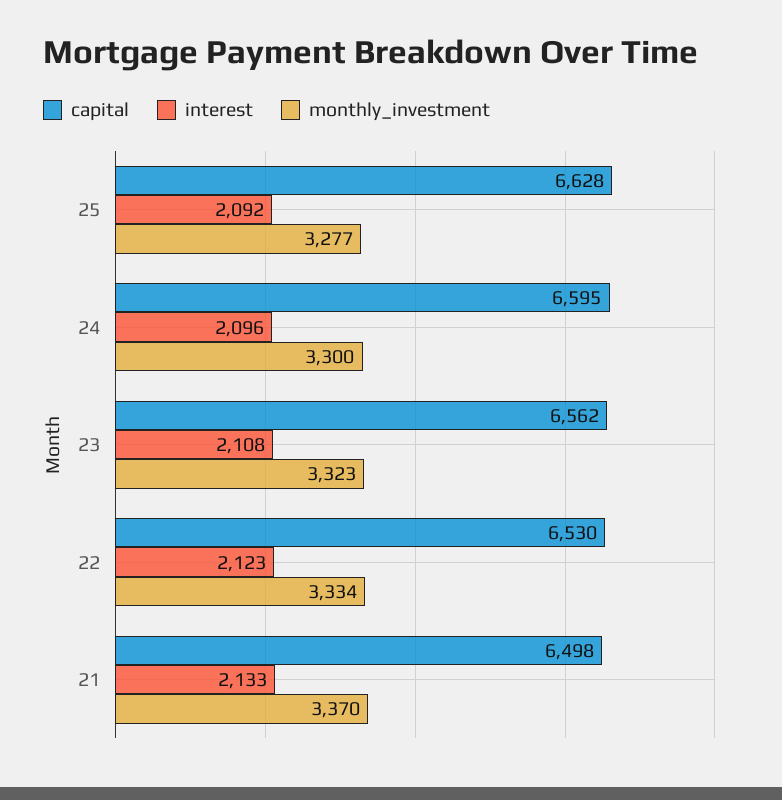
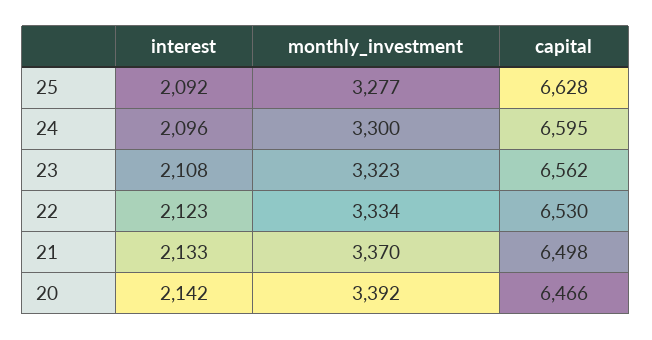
  {
    "capital": {
      "25": 6628,
      "24": 6595,
      "23": 6562,
      "22": 6530,
-     "21": 6498
+     "21": 6498,
+     "20": 6466
    },
    "interest": {
      "25": 2092,
      "24": 2096,
      "23": 2108,
      "22": 2123,
-     "21": 2133
+     "21": 2133,
+     "20": 2142
    },
    "monthly_investment": {
      "25": 3277,
      "24": 3300,
      "23": 3323,
      "22": 3334,
-     "21": 3370
+     "21": 3370,
+     "20": 3392
    }
  }

